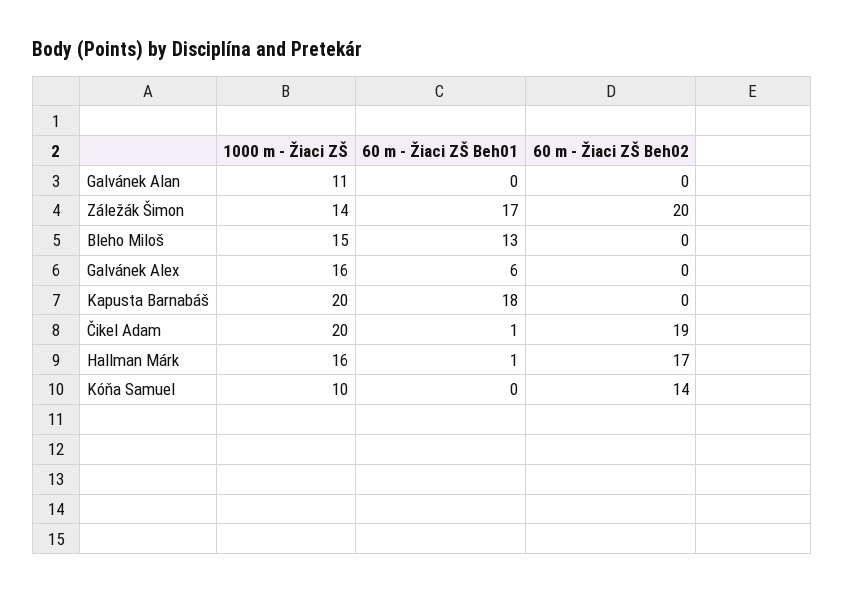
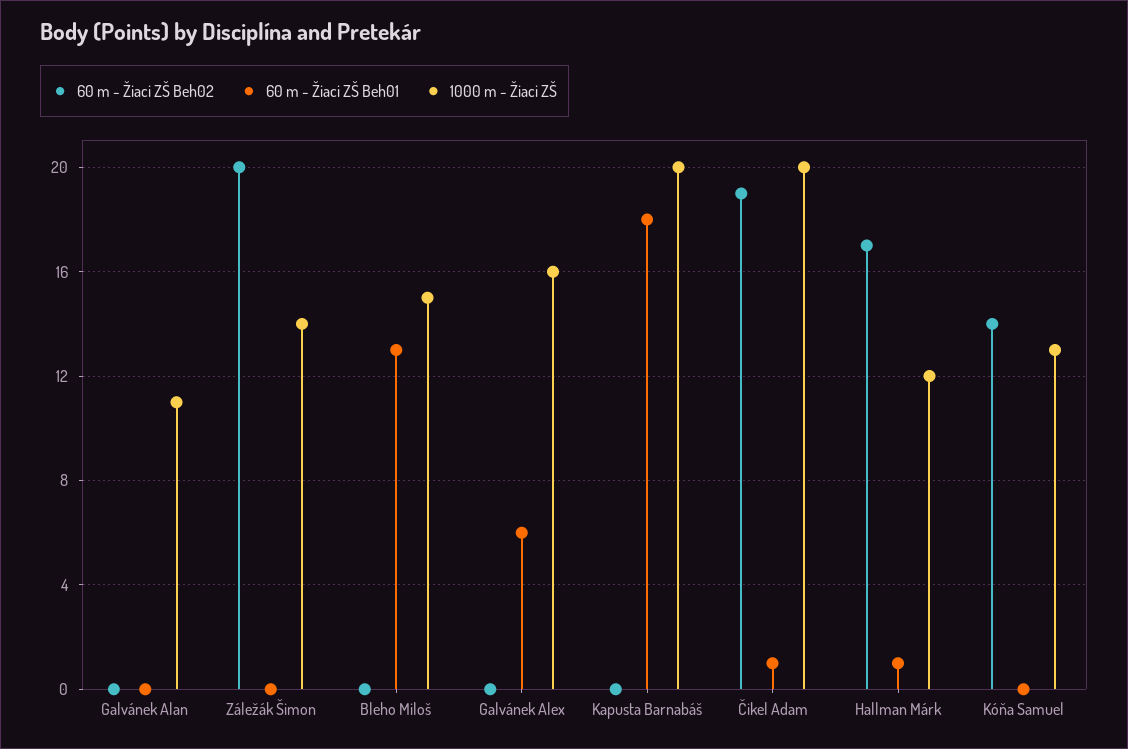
  {
    "1000 m - Žiaci ZŠ": {
      "Galvánek Alan": 11,
      "Záležák Šimon": 14,
      "Bleho Miloš": 15,
      "Galvánek Alex": 16,
      "Kapusta Barnabáš": 20,
      "Čikel Adam": 20,
-     "Hallman Márk": 16,
+     "Hallman Márk": 12,
-     "Kóňa Samuel": 10
+     "Kóňa Samuel": 13
    },
    "60 m - Žiaci ZŠ Beh01": {
      "Galvánek Alan": 0,
-     "Záležák Šimon": 17,
+     "Záležák Šimon": 0,
      "Bleho Miloš": 13,
      "Galvánek Alex": 6,
      "Kapusta Barnabáš": 18,
      "Čikel Adam": 1,
      "Hallman Márk": 1,
      "Kóňa Samuel": 0
    },
    "60 m - Žiaci ZŠ Beh02": {
      "Galvánek Alan": 0,
      "Záležák Šimon": 20,
      "Bleho Miloš": 0,
      "Galvánek Alex": 0,
      "Kapusta Barnabáš": 0,
      "Čikel Adam": 19,
      "Hallman Márk": 17,
      "Kóňa Samuel": 14
    }
  }

